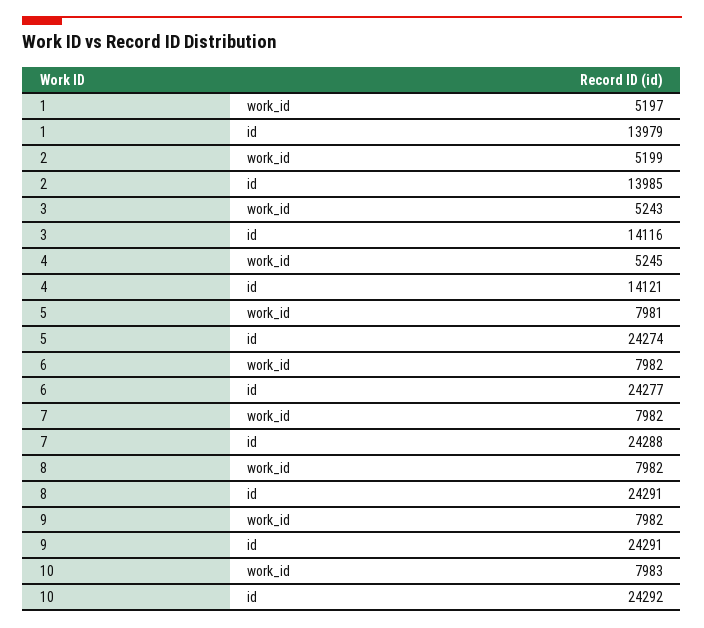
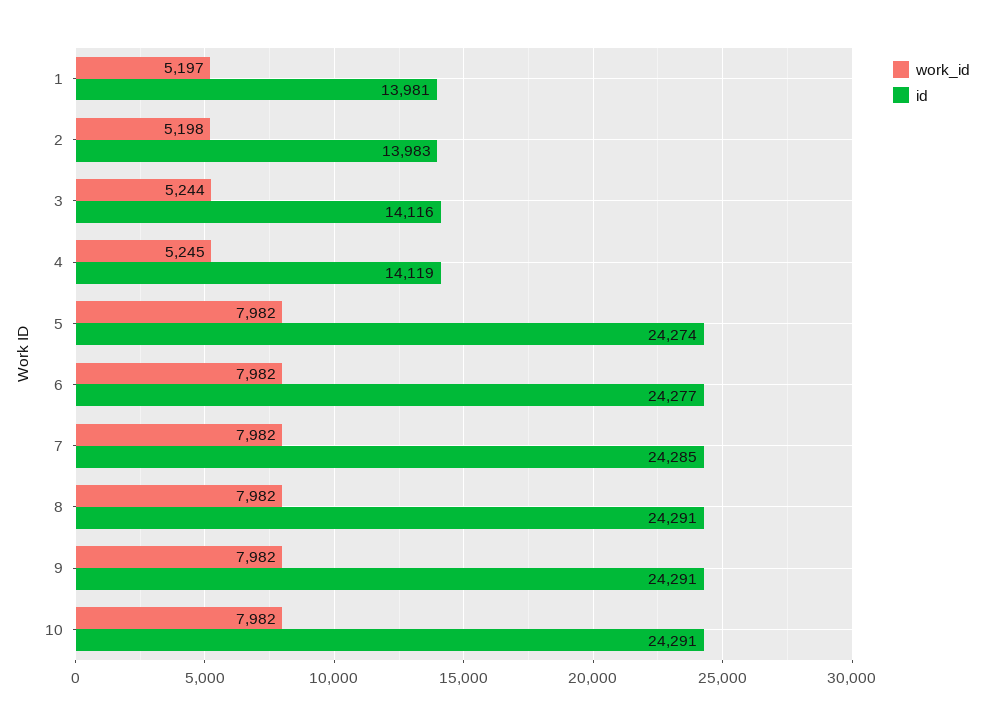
  {
    "work_id": {
      "1": 5197,
-     "2": 5199,
+     "2": 5198,
-     "3": 5243,
+     "3": 5244,
      "4": 5245,
-     "5": 7981,
+     "5": 7982,
      "6": 7982,
      "7": 7982,
      "8": 7982,
      "9": 7982,
-     "10": 7983
+     "10": 7982
    },
    "id": {
-     "1": 13979,
+     "1": 13981,
-     "2": 13985,
+     "2": 13983,
      "3": 14116,
-     "4": 14121,
+     "4": 14119,
      "5": 24274,
      "6": 24277,
-     "7": 24288,
+     "7": 24285,
      "8": 24291,
      "9": 24291,
-     "10": 24292
+     "10": 24291
    }
  }

